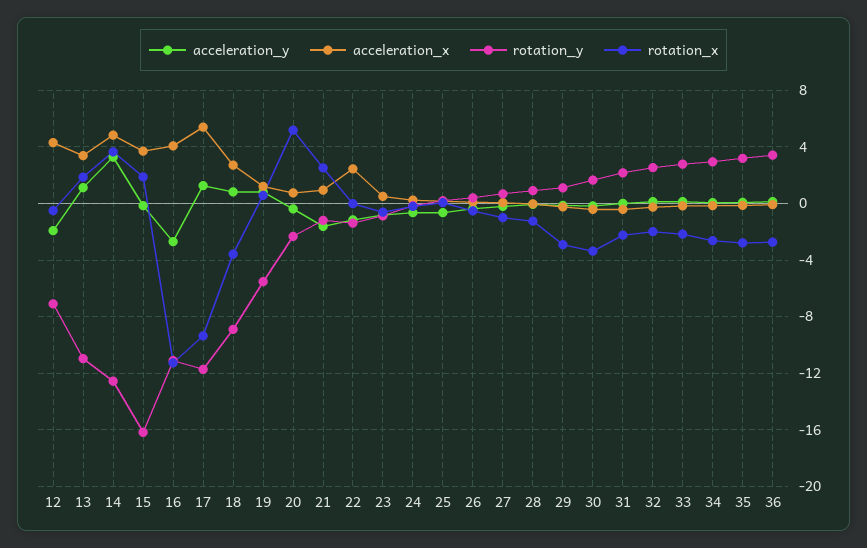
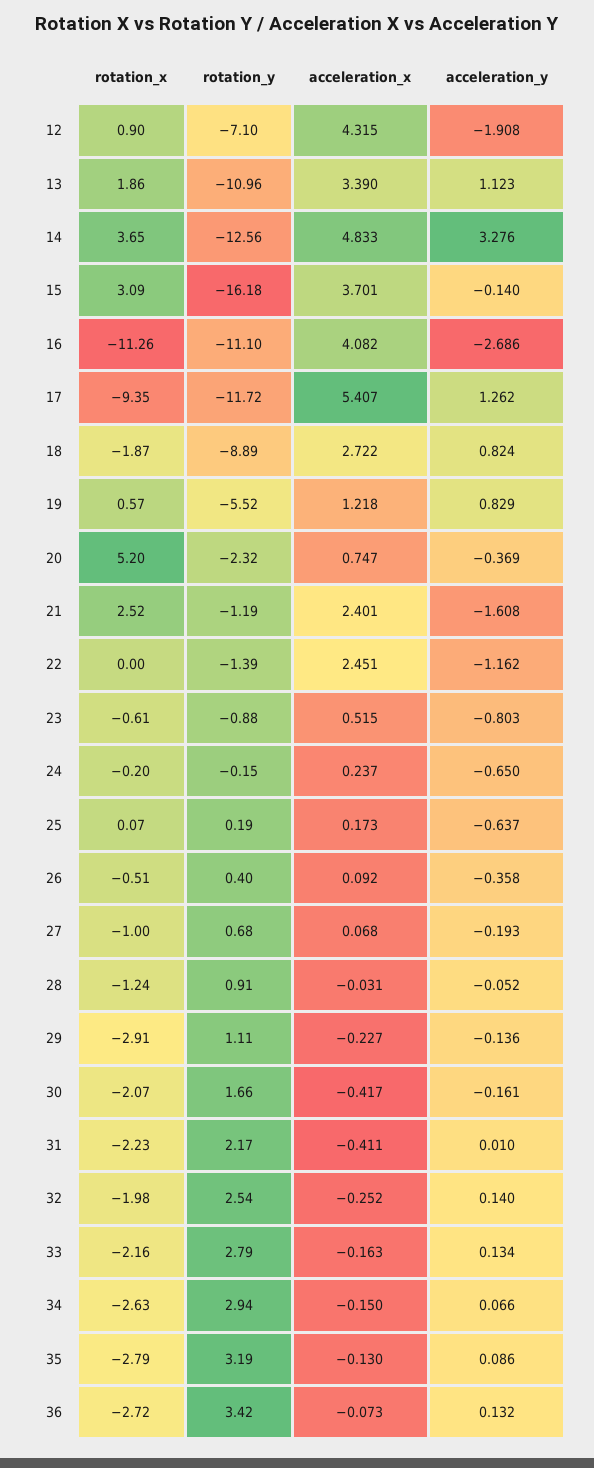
  {
    "acceleration_y": {
      "12": -1.908,
      "13": 1.123,
      "14": 3.276,
      "15": -0.14,
      "16": -2.686,
      "17": 1.262,
      "18": 0.824,
      "19": 0.829,
      "20": -0.369,
      "21": -1.608,
      "22": -1.162,
      "23": -0.803,
      "24": -0.65,
      "25": -0.637,
      "26": -0.358,
      "27": -0.193,
      "28": -0.052,
      "29": -0.136,
      "30": -0.161,
      "31": 0.01,
      "32": 0.14,
      "33": 0.134,
      "34": 0.066,
      "35": 0.086,
      "36": 0.132
    },
    "acceleration_x": {
      "12": 4.315,
      "13": 3.39,
      "14": 4.833,
      "15": 3.701,
      "16": 4.082,
      "17": 5.407,
      "18": 2.722,
      "19": 1.218,
      "20": 0.747,
-     "21": 1,
+     "21": 2.401,
      "22": 2.451,
      "23": 0.515,
      "24": 0.237,
      "25": 0.173,
      "26": 0.092,
      "27": 0.068,
      "28": -0.031,
      "29": -0.227,
      "30": -0.417,
      "31": -0.411,
      "32": -0.252,
      "33": -0.163,
      "34": -0.15,
      "35": -0.13,
      "36": -0.073
    },
    "rotation_y": {
      "12": -7.1,
      "13": -10.96,
      "14": -12.56,
      "15": -16.18,
      "16": -11.1,
      "17": -11.72,
      "18": -8.89,
      "19": -5.52,
      "20": -2.32,
      "21": -1.19,
      "22": -1.39,
      "23": -0.88,
      "24": -0.15,
      "25": 0.19,
      "26": 0.4,
      "27": 0.68,
      "28": 0.91,
      "29": 1.11,
      "30": 1.66,
      "31": 2.17,
      "32": 2.54,
      "33": 2.79,
      "34": 2.94,
      "35": 3.19,
      "36": 3.42
    },
    "rotation_x": {
-     "12": -0.5,
+     "12": 0.9,
      "13": 1.86,
      "14": 3.65,
-     "15": 2,
+     "15": 3.09,
      "16": -11.26,
      "17": -9.35,
-     "18": -3.5,
+     "18": -1.87,
      "19": 0.57,
      "20": 5.2,
      "21": 2.52,
      "22": 0,
      "23": -0.61,
      "24": -0.2,
      "25": 0.07,
      "26": -0.51,
      "27": -1,
      "28": -1.24,
      "29": -2.91,
-     "30": -3.5,
+     "30": -2.07,
      "31": -2.23,
      "32": -1.98,
      "33": -2.16,
      "34": -2.63,
      "35": -2.79,
      "36": -2.72
    }
  }

